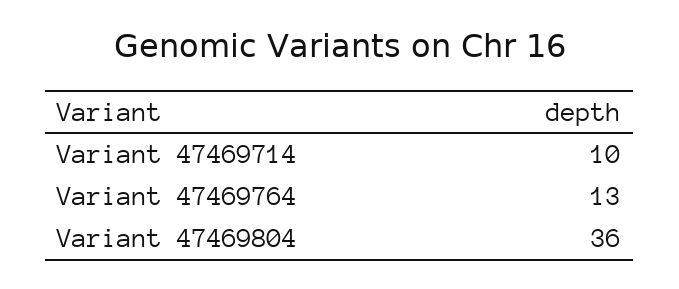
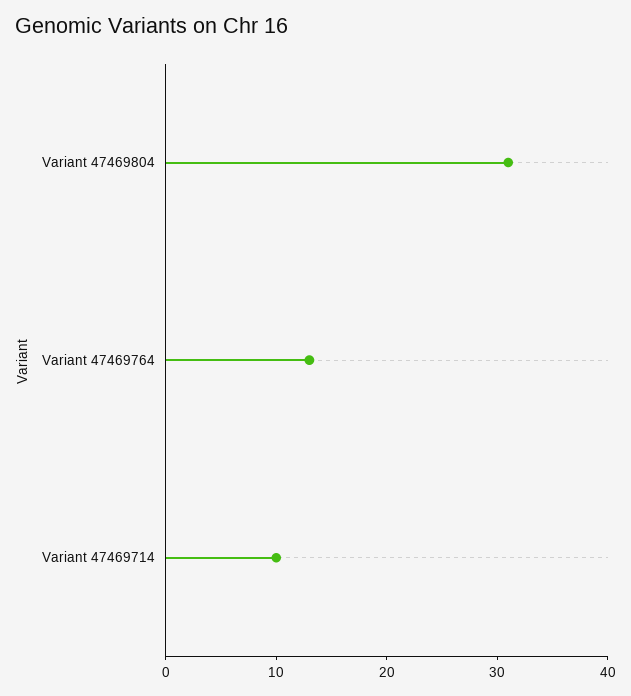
  {
    "Variant 47469714": 10,
    "Variant 47469764": 13,
-   "Variant 47469804": 36
+   "Variant 47469804": 31
  }

